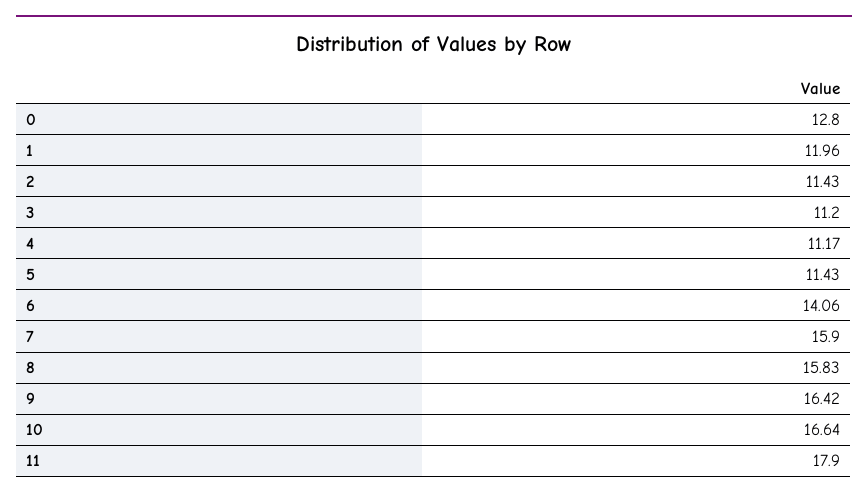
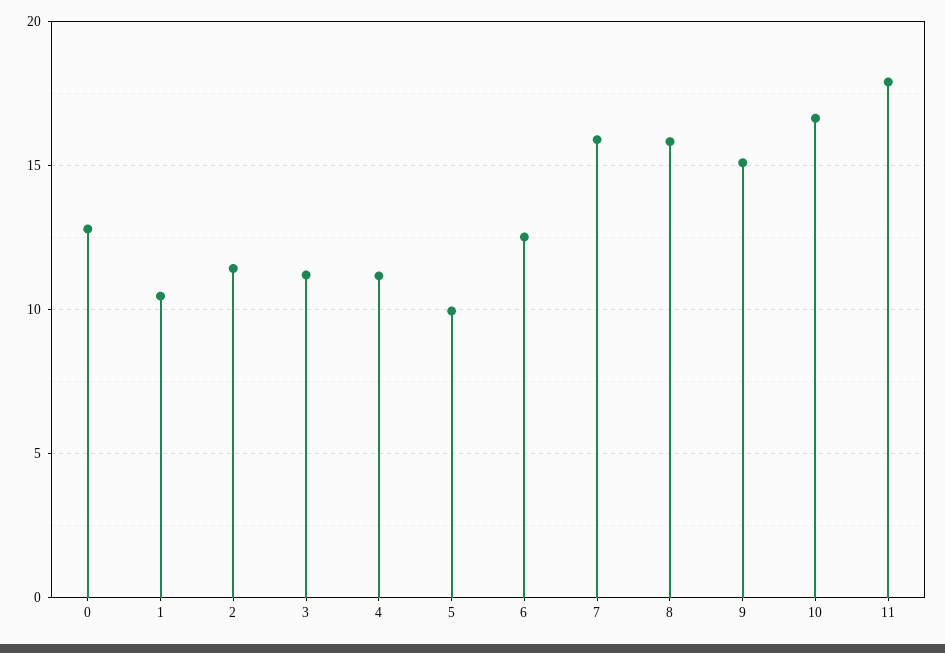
  {
    "0": 12.8,
-   "1": 11.96,
+   "1": 10.5,
    "2": 11.43,
    "3": 11.2,
    "4": 11.17,
-   "5": 11.43,
+   "5": 10,
-   "6": 14.06,
+   "6": 12.5,
    "7": 15.9,
    "8": 15.83,
-   "9": 16.42,
+   "9": 15,
    "10": 16.64,
    "11": 17.9
  }

